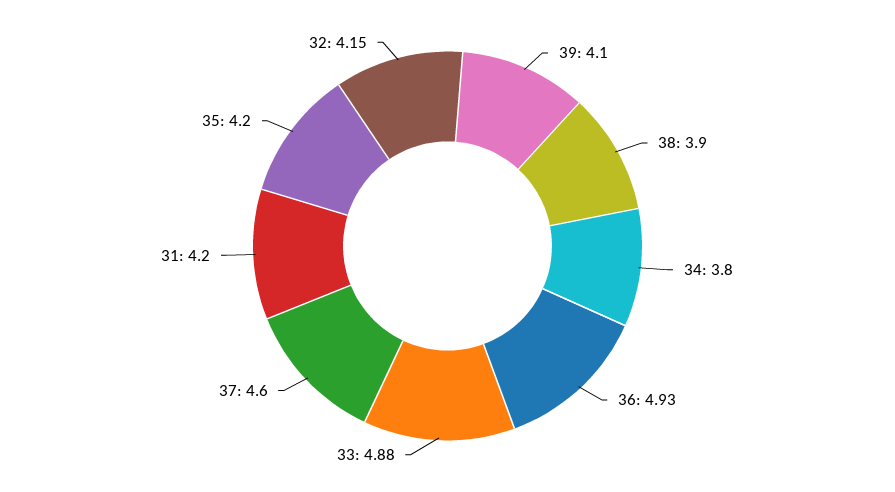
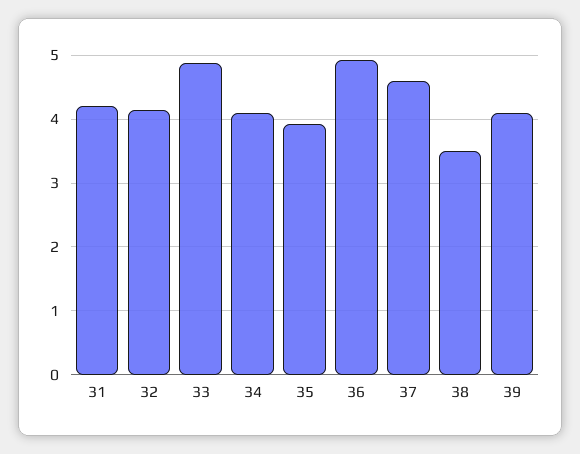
  {
    "39": 4.1,
-   "38": 3.9,
+   "38": 3.5,
-   "34": 3.8,
+   "34": 4.1,
    "36": 4.93,
    "33": 4.88,
    "37": 4.6,
    "31": 4.2,
-   "35": 4.2,
+   "35": 3.9,
    "32": 4.15
  }

